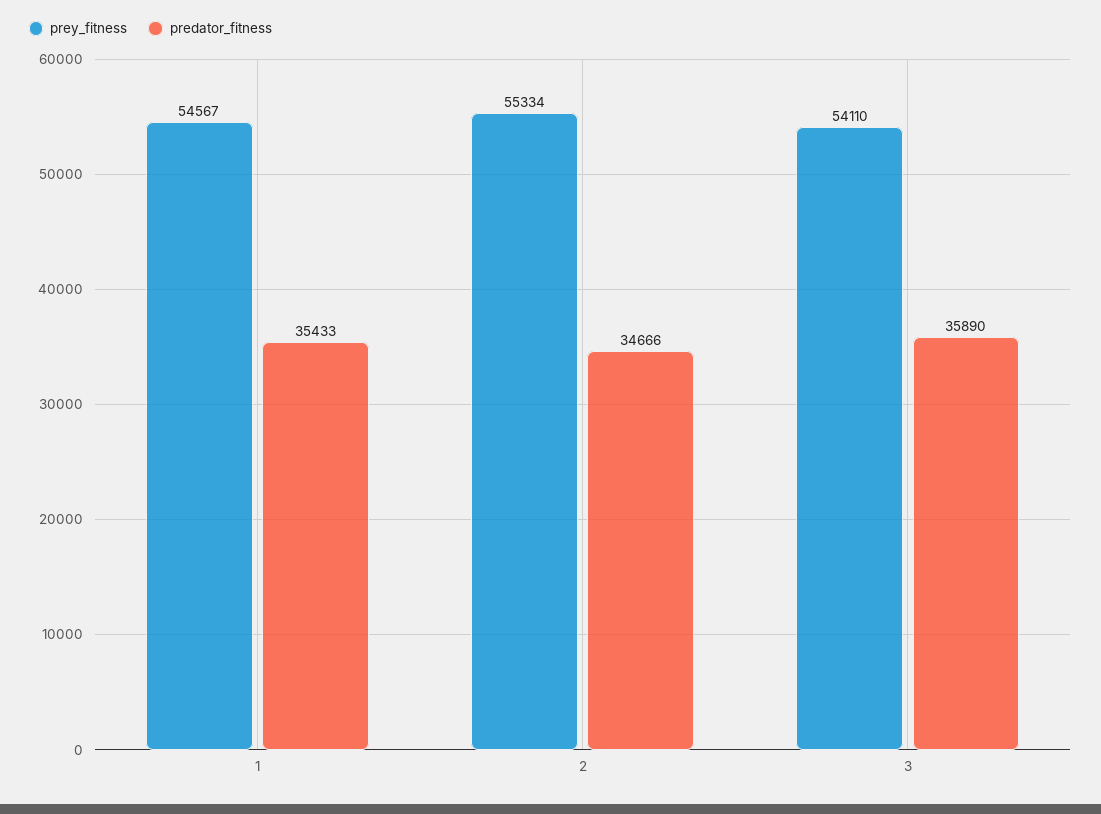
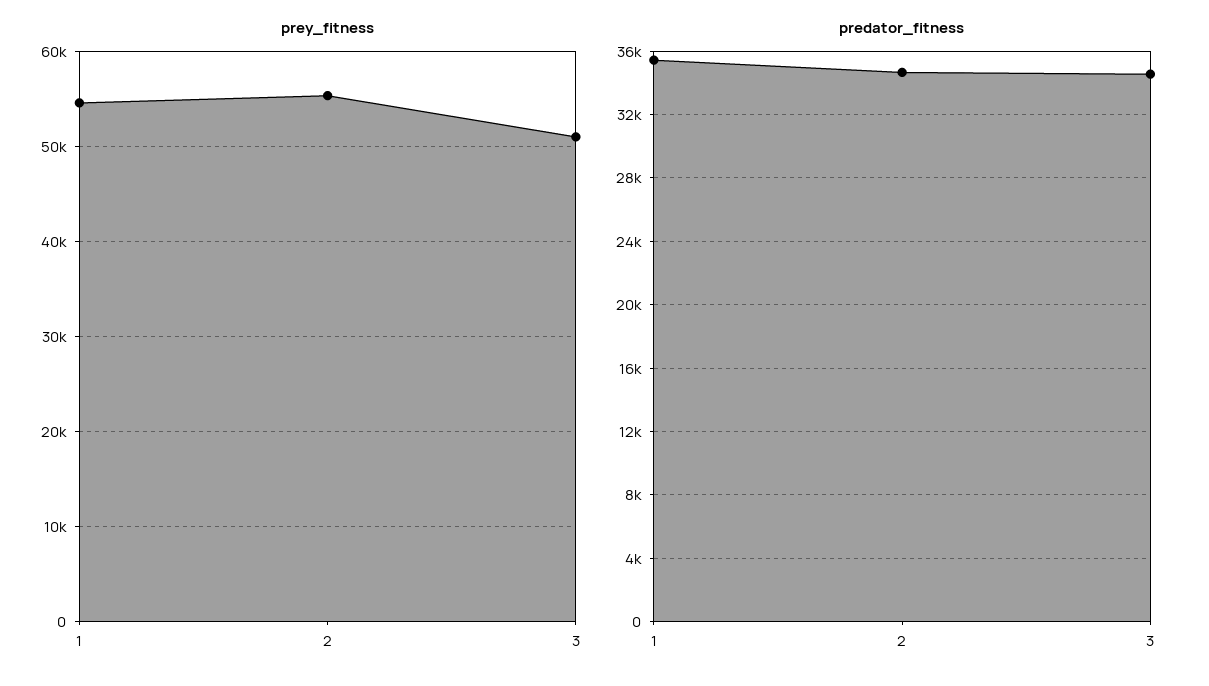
  {
    "prey_fitness": {
      "1": 54567,
      "2": 55334,
-     "3": 54110
+     "3": 51000
    },
    "predator_fitness": {
      "1": 35433,
      "2": 34666,
-     "3": 35890
+     "3": 34500
    }
  }

